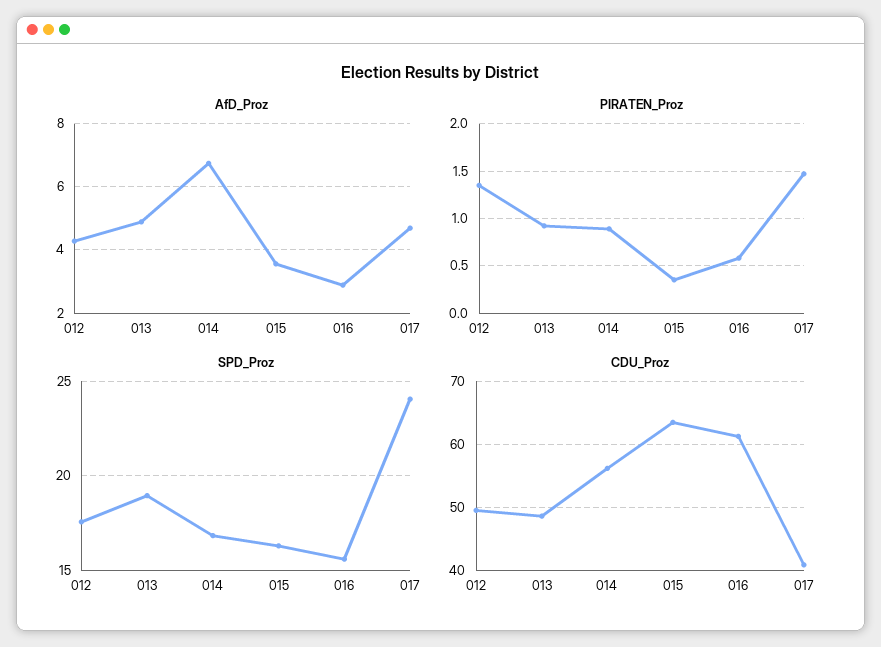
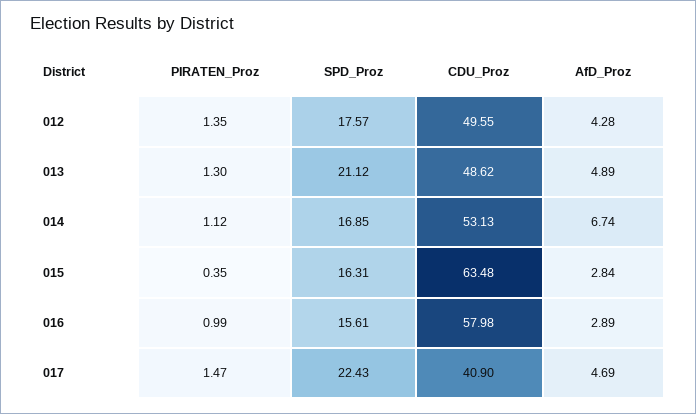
  {
    "AfD_Proz": {
      "012": 4.28,
      "013": 4.89,
      "014": 6.74,
-     "015": 3.6,
+     "015": 2.84,
      "016": 2.89,
      "017": 4.69
    },
    "PIRATEN_Proz": {
      "012": 1.35,
-     "013": 0.9,
+     "013": 1.3,
-     "014": 0.9,
+     "014": 1.12,
      "015": 0.35,
-     "016": 0.6,
+     "016": 0.99,
      "017": 1.47
    },
    "SPD_Proz": {
      "012": 17.57,
-     "013": 19,
+     "013": 21.12,
      "014": 16.85,
      "015": 16.31,
      "016": 15.61,
-     "017": 24
+     "017": 22.43
    },
    "CDU_Proz": {
      "012": 49.55,
      "013": 48.62,
-     "014": 56,
+     "014": 53.13,
      "015": 63.48,
-     "016": 61,
+     "016": 57.98,
      "017": 40.9
    }
  }

